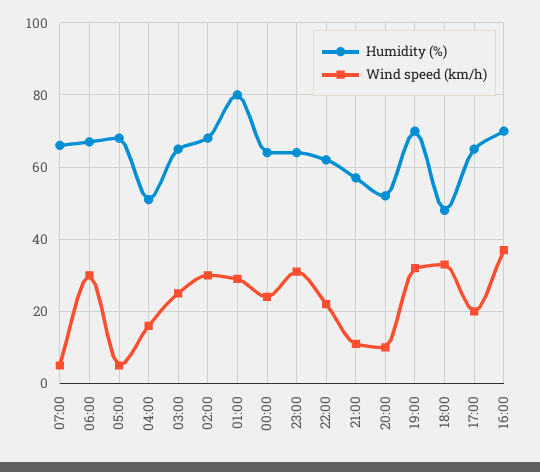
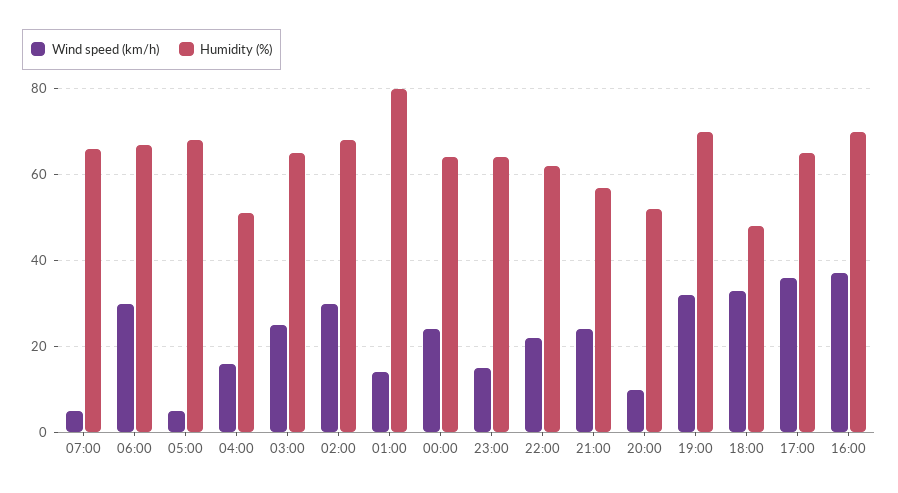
  {
    "Humidity (%)": {
      "07:00": 65,
      "06:00": 65,
      "05:00": 70,
      "04:00": 50,
      "03:00": 65,
      "02:00": 70,
      "01:00": 80,
      "00:00": 65,
      "23:00": 65,
      "22:00": 60,
      "21:00": 55,
      "20:00": 50,
      "19:00": 70,
      "18:00": 50,
      "17:00": 65,
      "16:00": 70
    },
    "Wind speed (km/h)": {
      "07:00": 5,
      "06:00": 30,
      "05:00": 5,
      "04:00": 15,
      "03:00": 25,
      "02:00": 30,
-     "01:00": 30,
+     "01:00": 15,
      "00:00": 25,
-     "23:00": 30,
+     "23:00": 15,
      "22:00": 20,
-     "21:00": 10,
+     "21:00": 25,
      "20:00": 10,
      "19:00": 30,
      "18:00": 35,
-     "17:00": 20,
+     "17:00": 35,
      "16:00": 35
    }
  }

